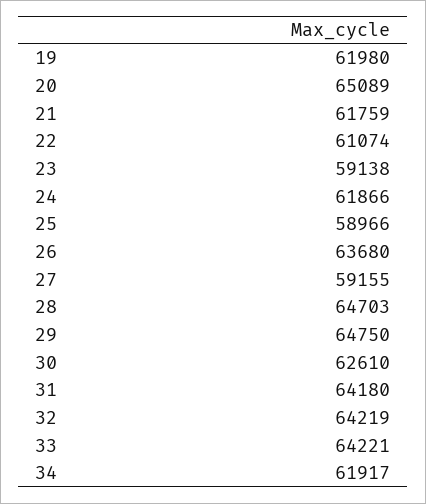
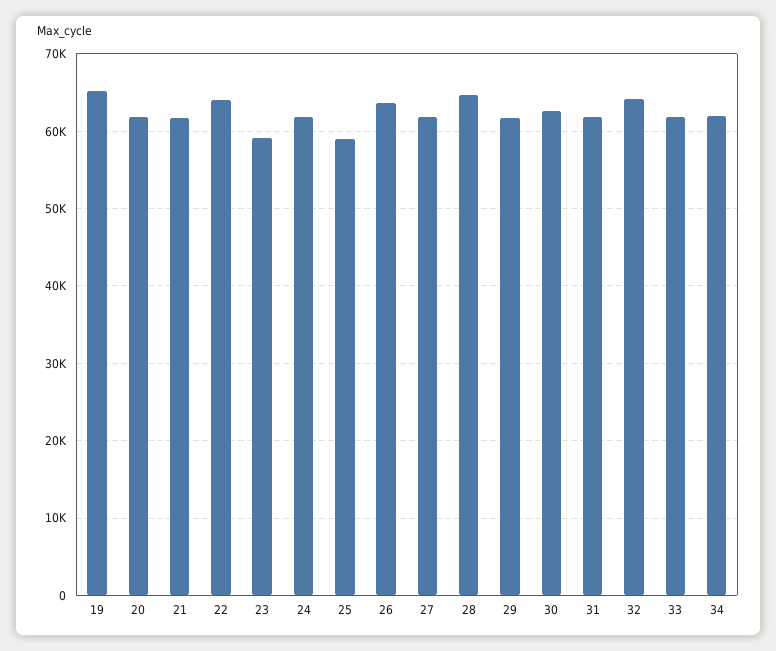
  {
-   "19": 61980,
+   "19": 65000,
-   "20": 65089,
+   "20": 62000,
    "21": 61759,
-   "22": 61074,
+   "22": 64000,
    "23": 59138,
    "24": 61866,
    "25": 58966,
    "26": 63680,
-   "27": 59155,
+   "27": 62000,
    "28": 64703,
-   "29": 64750,
+   "29": 62000,
    "30": 62610,
-   "31": 64180,
+   "31": 62000,
    "32": 64219,
-   "33": 64221,
+   "33": 62000,
    "34": 61917
  }

